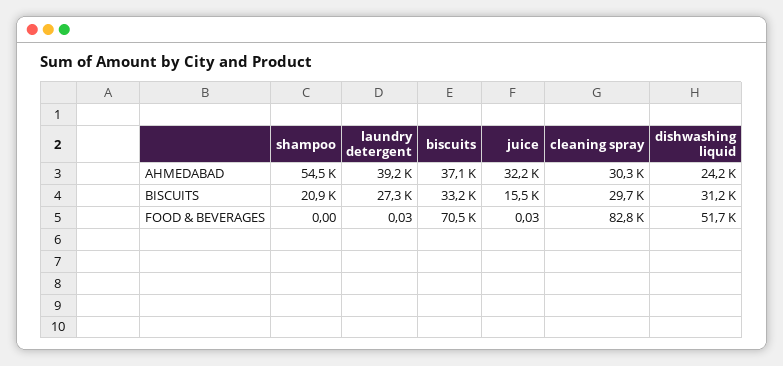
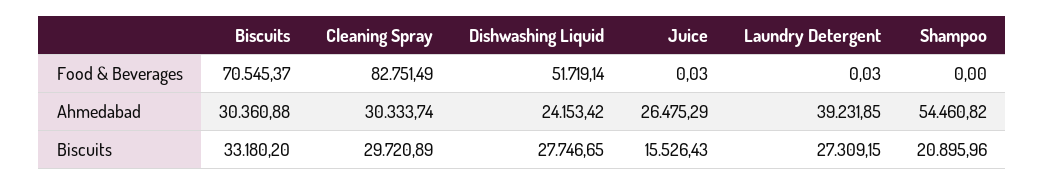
  {
    "shampoo": {
      "AHMEDABAD": 54460.82,
      "BISCUITS": 20895.96,
      "FOOD & BEVERAGES": 0
    },
    "laundry detergent": {
      "AHMEDABAD": 39231.85,
      "BISCUITS": 27309.15,
      "FOOD & BEVERAGES": 0.03
    },
    "biscuits": {
-     "AHMEDABAD": 37100,
+     "AHMEDABAD": 30360.88,
      "BISCUITS": 33180.2,
      "FOOD & BEVERAGES": 70545.37
    },
    "juice": {
-     "AHMEDABAD": 32200,
+     "AHMEDABAD": 26475.29,
      "BISCUITS": 15526.43,
      "FOOD & BEVERAGES": 0.03
    },
    "cleaning spray": {
      "AHMEDABAD": 30333.74,
      "BISCUITS": 29720.89,
      "FOOD & BEVERAGES": 82751.49
    },
    "dishwashing liquid": {
      "AHMEDABAD": 24153.42,
-     "BISCUITS": 31200,
+     "BISCUITS": 27746.65,
      "FOOD & BEVERAGES": 51719.14
    }
  }

